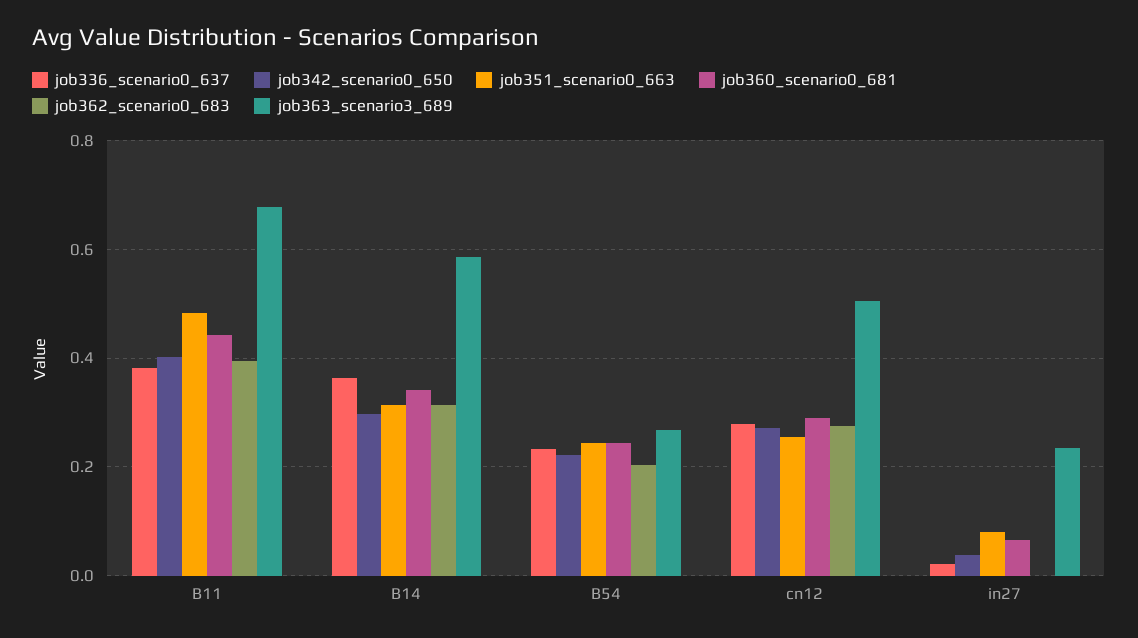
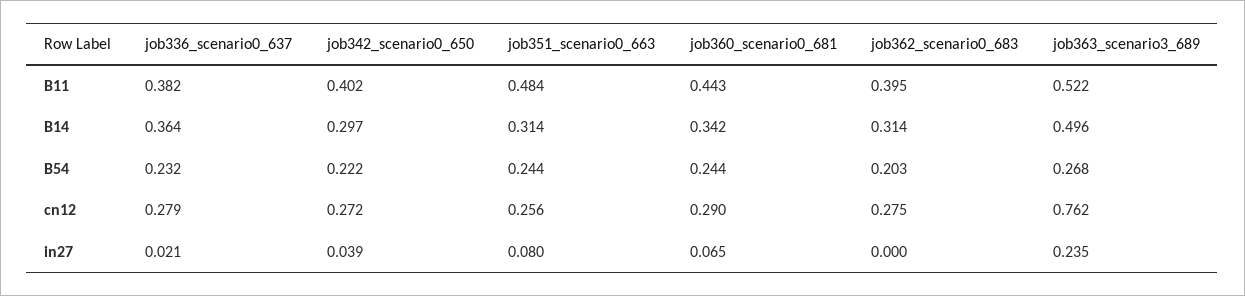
  {
    "job336_scenario0_637": {
      "B11": 0.382,
      "B14": 0.364,
      "B54": 0.232,
      "cn12": 0.279,
      "in27": 0.021
    },
    "job342_scenario0_650": {
      "B11": 0.402,
      "B14": 0.297,
      "B54": 0.222,
      "cn12": 0.272,
      "in27": 0.039
    },
    "job351_scenario0_663": {
      "B11": 0.484,
      "B14": 0.314,
      "B54": 0.244,
      "cn12": 0.256,
      "in27": 0.08
    },
    "job360_scenario0_681": {
      "B11": 0.443,
      "B14": 0.342,
      "B54": 0.244,
      "cn12": 0.29,
      "in27": 0.065
    },
    "job362_scenario0_683": {
      "B11": 0.395,
      "B14": 0.314,
      "B54": 0.203,
      "cn12": 0.275,
      "in27": 0
    },
    "job363_scenario3_689": {
-     "B11": 0.68,
+     "B11": 0.522,
-     "B14": 0.58,
+     "B14": 0.496,
      "B54": 0.268,
-     "cn12": 0.5,
+     "cn12": 0.762,
      "in27": 0.235
    }
  }

